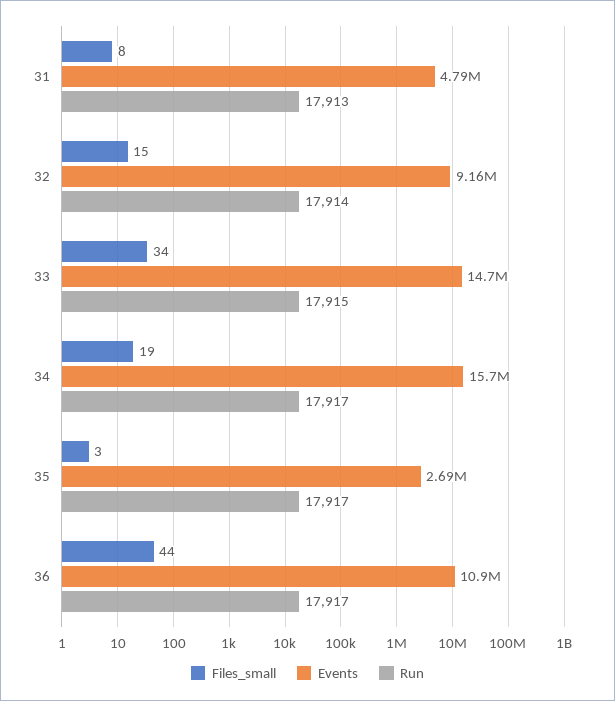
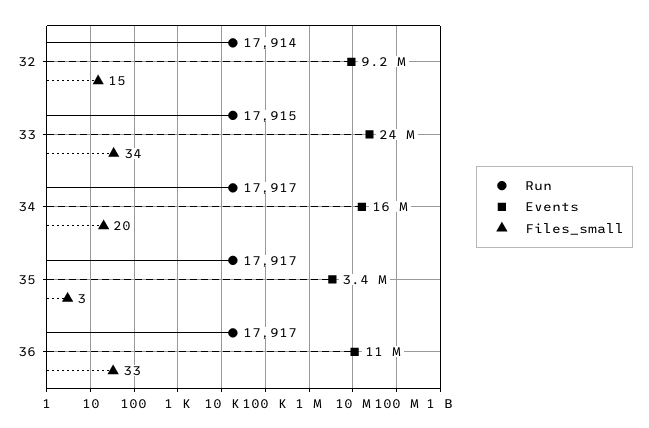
  {
    "Files_small": {
-     "31": 8,
      "32": 15,
      "33": 34,
-     "34": 19,
+     "34": 20,
      "35": 3,
-     "36": 44
+     "36": 33
    },
    "Events": {
-     "31": 4790000,
      "32": 9160000,
-     "33": 14700000,
+     "33": 24000000,
      "34": 15700000,
-     "35": 2690000,
+     "35": 3400000,
      "36": 10900000
    },
    "Run": {
-     "31": 17913,
      "32": 17914,
      "33": 17915,
      "34": 17917,
      "35": 17917,
      "36": 17917
    }
  }

